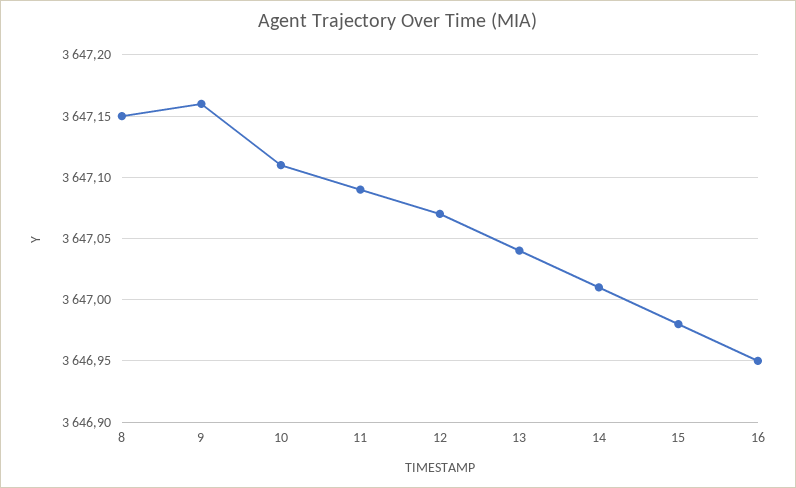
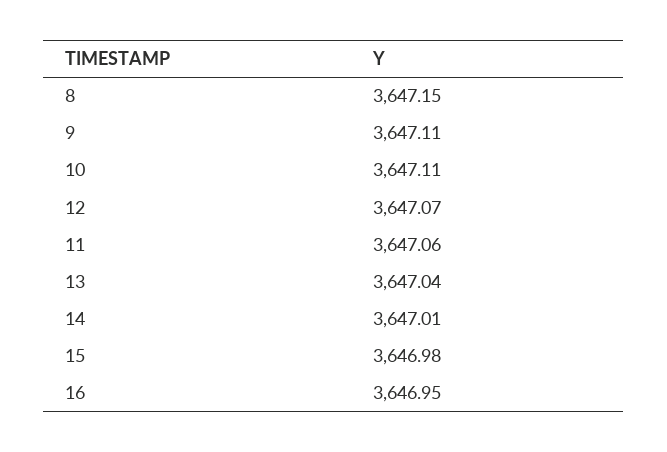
  {
    "8": 3647.15,
-   "9": 3647.16,
+   "9": 3647.11,
    "10": 3647.11,
-   "11": 3647.09,
+   "11": 3647.06,
    "12": 3647.07,
    "13": 3647.04,
    "14": 3647.01,
    "15": 3646.98,
    "16": 3646.95
  }

